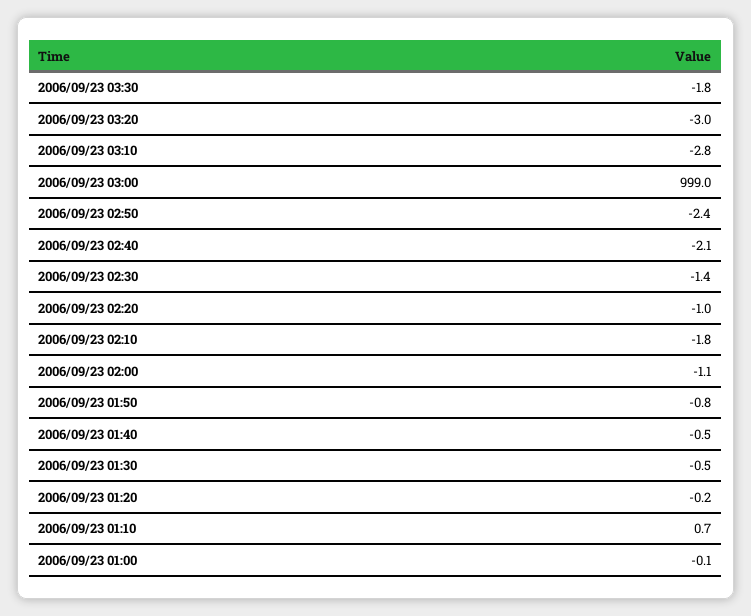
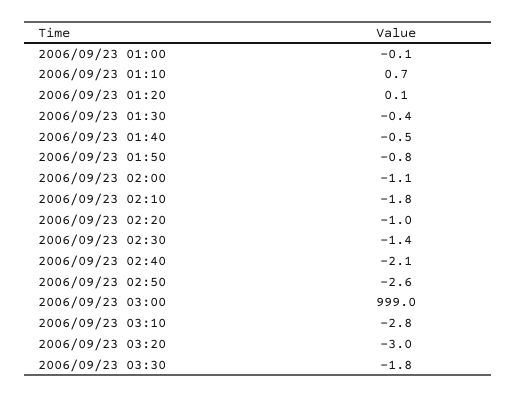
  {
    "2006/09/23 03:30": -1.8,
    "2006/09/23 03:20": -3,
    "2006/09/23 03:10": -2.8,
    "2006/09/23 03:00": 999,
-   "2006/09/23 02:50": -2.4,
+   "2006/09/23 02:50": -2.6,
    "2006/09/23 02:40": -2.1,
    "2006/09/23 02:30": -1.4,
    "2006/09/23 02:20": -1,
    "2006/09/23 02:10": -1.8,
    "2006/09/23 02:00": -1.1,
    "2006/09/23 01:50": -0.8,
    "2006/09/23 01:40": -0.5,
-   "2006/09/23 01:30": -0.5,
+   "2006/09/23 01:30": -0.4,
-   "2006/09/23 01:20": -0.2,
+   "2006/09/23 01:20": 0.1,
    "2006/09/23 01:10": 0.7,
    "2006/09/23 01:00": -0.1
  }

